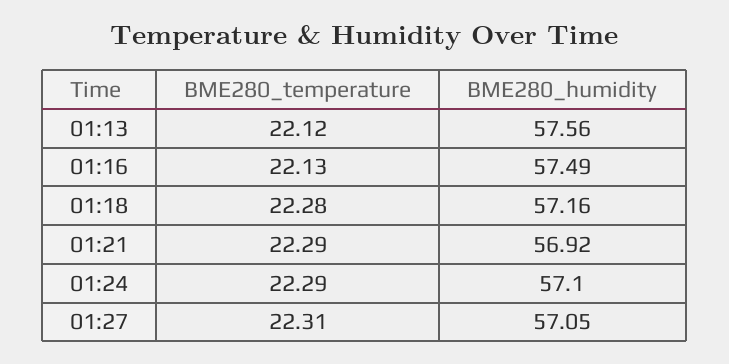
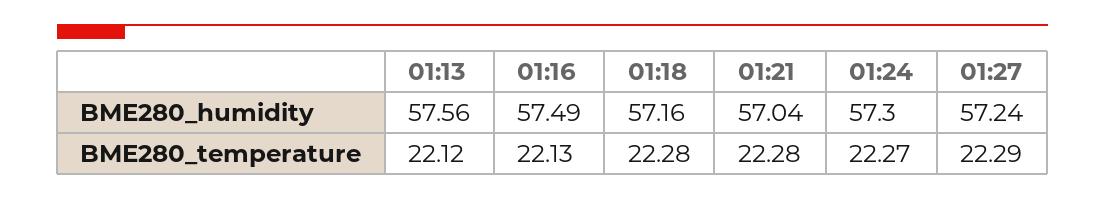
  {
    "BME280_temperature": {
      "01:13": 22.12,
      "01:16": 22.13,
      "01:18": 22.28,
-     "01:21": 22.29,
+     "01:21": 22.28,
-     "01:24": 22.29,
+     "01:24": 22.27,
-     "01:27": 22.31
+     "01:27": 22.29
    },
    "BME280_humidity": {
      "01:13": 57.56,
      "01:16": 57.49,
      "01:18": 57.16,
-     "01:21": 56.92,
+     "01:21": 57.04,
-     "01:24": 57.1,
+     "01:24": 57.3,
-     "01:27": 57.05
+     "01:27": 57.24
    }
  }

